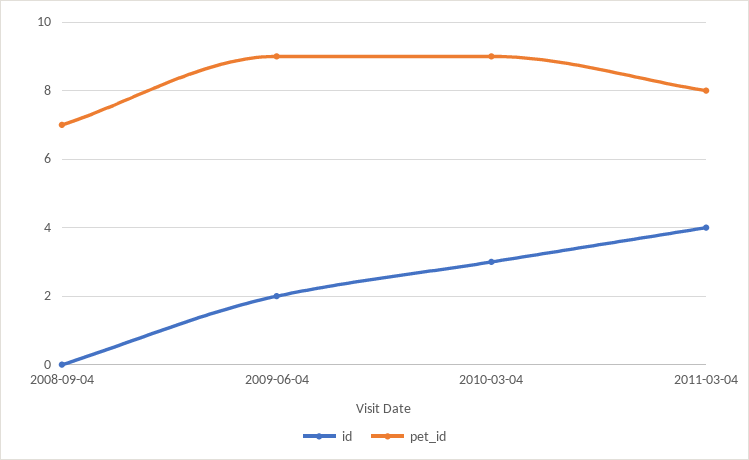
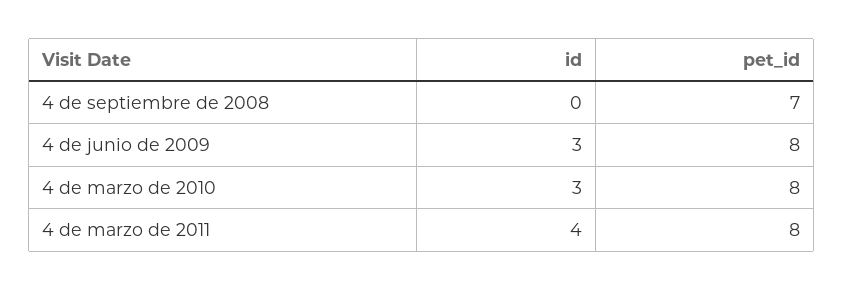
  {
    "id": {
      "2008-09-04": 0,
-     "2009-06-04": 2,
+     "2009-06-04": 3,
      "2010-03-04": 3,
      "2011-03-04": 4
    },
    "pet_id": {
      "2008-09-04": 7,
-     "2009-06-04": 9,
+     "2009-06-04": 8,
-     "2010-03-04": 9,
+     "2010-03-04": 8,
      "2011-03-04": 8
    }
  }

